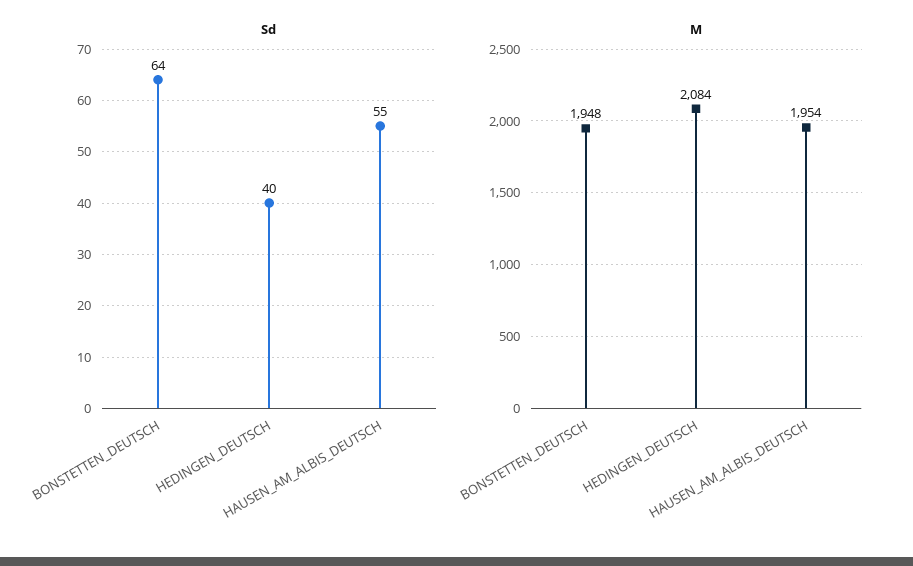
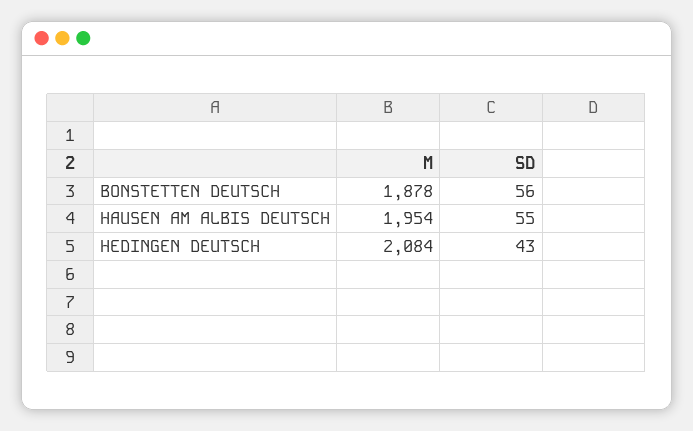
  {
    "Sd": {
-     "BONSTETTEN_DEUTSCH": 64,
+     "BONSTETTEN_DEUTSCH": 56,
-     "HEDINGEN_DEUTSCH": 40,
+     "HEDINGEN_DEUTSCH": 43,
      "HAUSEN_AM_ALBIS_DEUTSCH": 55
    },
    "M": {
-     "BONSTETTEN_DEUTSCH": 1948,
+     "BONSTETTEN_DEUTSCH": 1878,
      "HEDINGEN_DEUTSCH": 2084,
      "HAUSEN_AM_ALBIS_DEUTSCH": 1954
    }
  }

